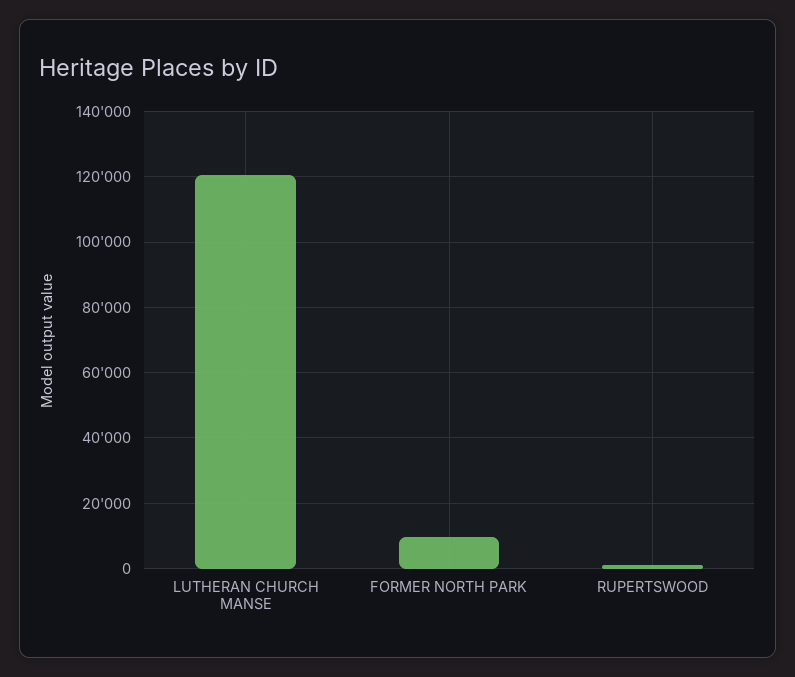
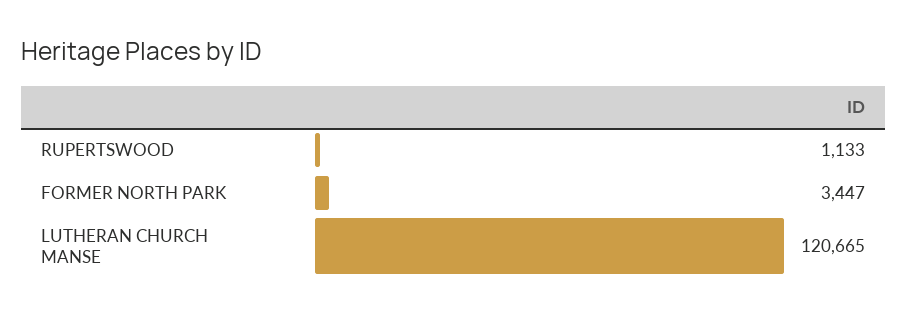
  {
    "LUTHERAN CHURCH MANSE": 120665,
-   "FORMER NORTH PARK": 10000,
+   "FORMER NORTH PARK": 3447,
    "RUPERTSWOOD": 1133
  }

